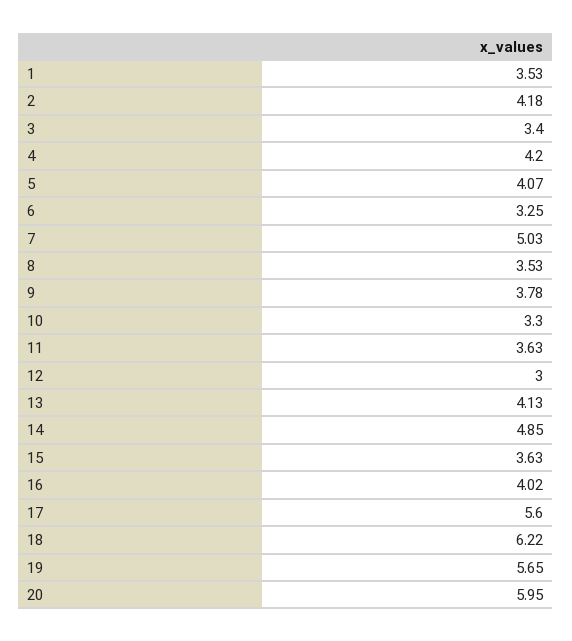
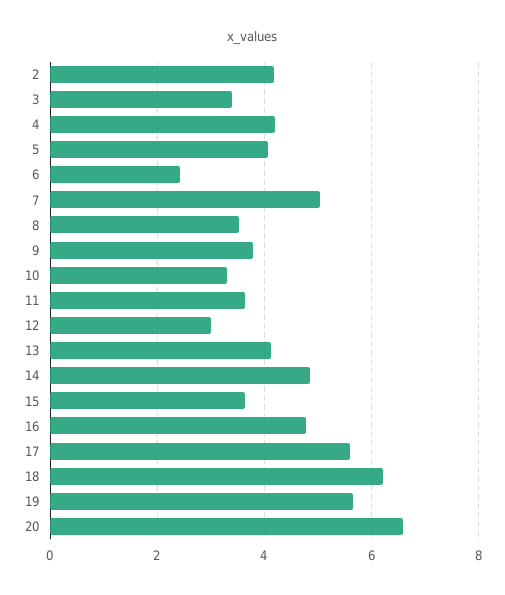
  {
-   "1": 3.53,
    "2": 4.18,
    "3": 3.4,
    "4": 4.2,
    "5": 4.07,
-   "6": 3.25,
+   "6": 2.4,
    "7": 5.03,
    "8": 3.53,
    "9": 3.78,
    "10": 3.3,
    "11": 3.63,
    "12": 3,
    "13": 4.13,
    "14": 4.85,
    "15": 3.63,
-   "16": 4.02,
+   "16": 4.8,
    "17": 5.6,
    "18": 6.22,
    "19": 5.65,
-   "20": 5.95
+   "20": 6.6
  }

